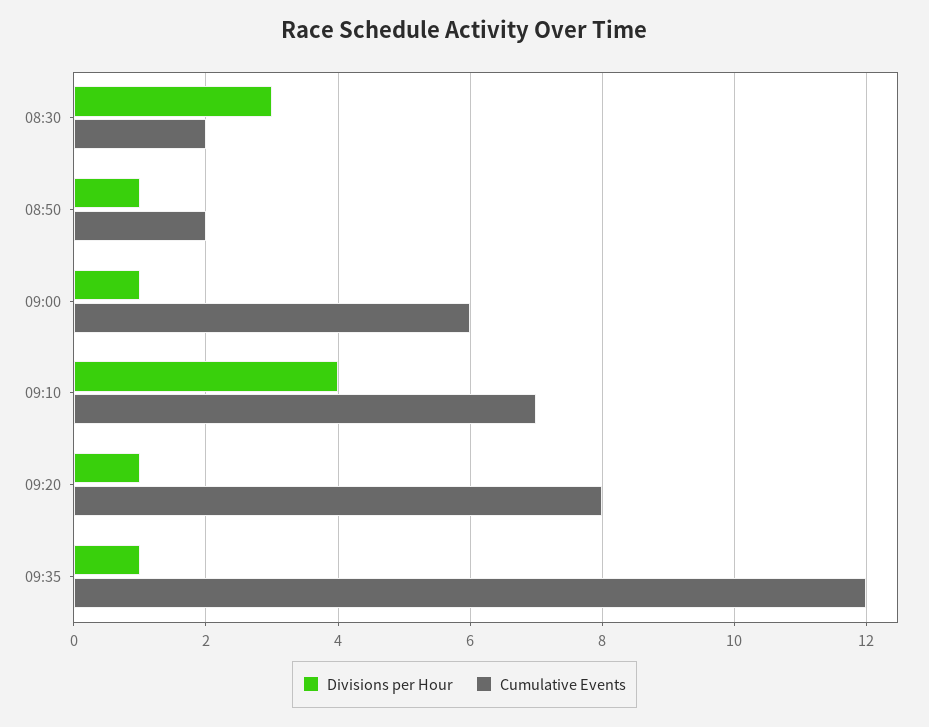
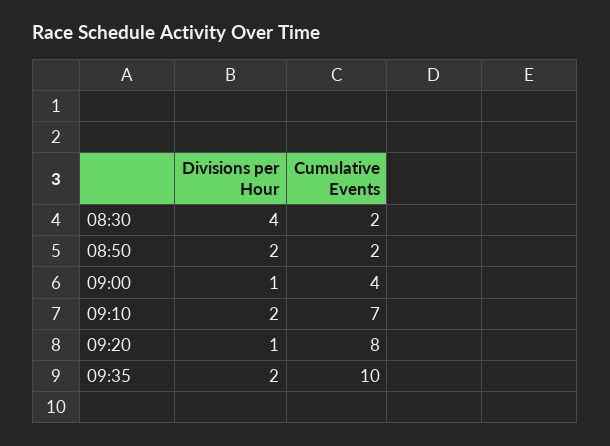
  {
    "Divisions per Hour": {
-     "08:30": 3,
+     "08:30": 4,
-     "08:50": 1,
+     "08:50": 2,
      "09:00": 1,
-     "09:10": 4,
+     "09:10": 2,
      "09:20": 1,
-     "09:35": 1
+     "09:35": 2
    },
    "Cumulative Events": {
      "08:30": 2,
      "08:50": 2,
-     "09:00": 6,
+     "09:00": 4,
      "09:10": 7,
      "09:20": 8,
-     "09:35": 12
+     "09:35": 10
    }
  }

